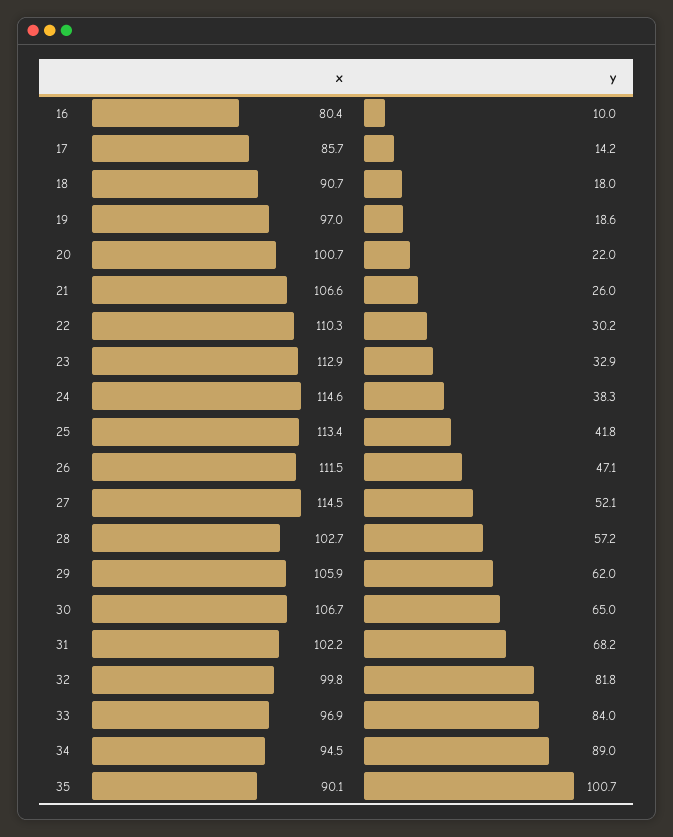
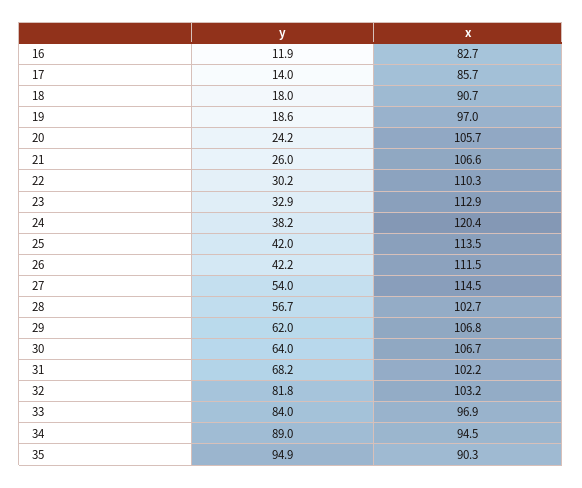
  {
    "x": {
-     "16": 80.4,
+     "16": 82.7,
      "17": 85.7,
      "18": 90.7,
      "19": 97,
-     "20": 100.7,
+     "20": 105.7,
      "21": 106.6,
      "22": 110.3,
      "23": 112.9,
-     "24": 114.6,
+     "24": 120.4,
-     "25": 113.4,
+     "25": 113.5,
      "26": 111.5,
      "27": 114.5,
      "28": 102.7,
-     "29": 105.9,
+     "29": 106.8,
      "30": 106.7,
      "31": 102.2,
-     "32": 99.8,
+     "32": 103.2,
      "33": 96.9,
      "34": 94.5,
-     "35": 90.1
+     "35": 90.3
    },
    "y": {
-     "16": 10,
+     "16": 11.9,
-     "17": 14.2,
+     "17": 14,
      "18": 18,
      "19": 18.6,
-     "20": 22,
+     "20": 24.2,
      "21": 26,
      "22": 30.2,
      "23": 32.9,
-     "24": 38.3,
+     "24": 38.2,
-     "25": 41.8,
+     "25": 42,
-     "26": 47.1,
+     "26": 42.2,
-     "27": 52.1,
+     "27": 54,
-     "28": 57.2,
+     "28": 56.7,
      "29": 62,
-     "30": 65,
+     "30": 64,
      "31": 68.2,
      "32": 81.8,
      "33": 84,
      "34": 89,
-     "35": 100.7
+     "35": 94.9
    }
  }

